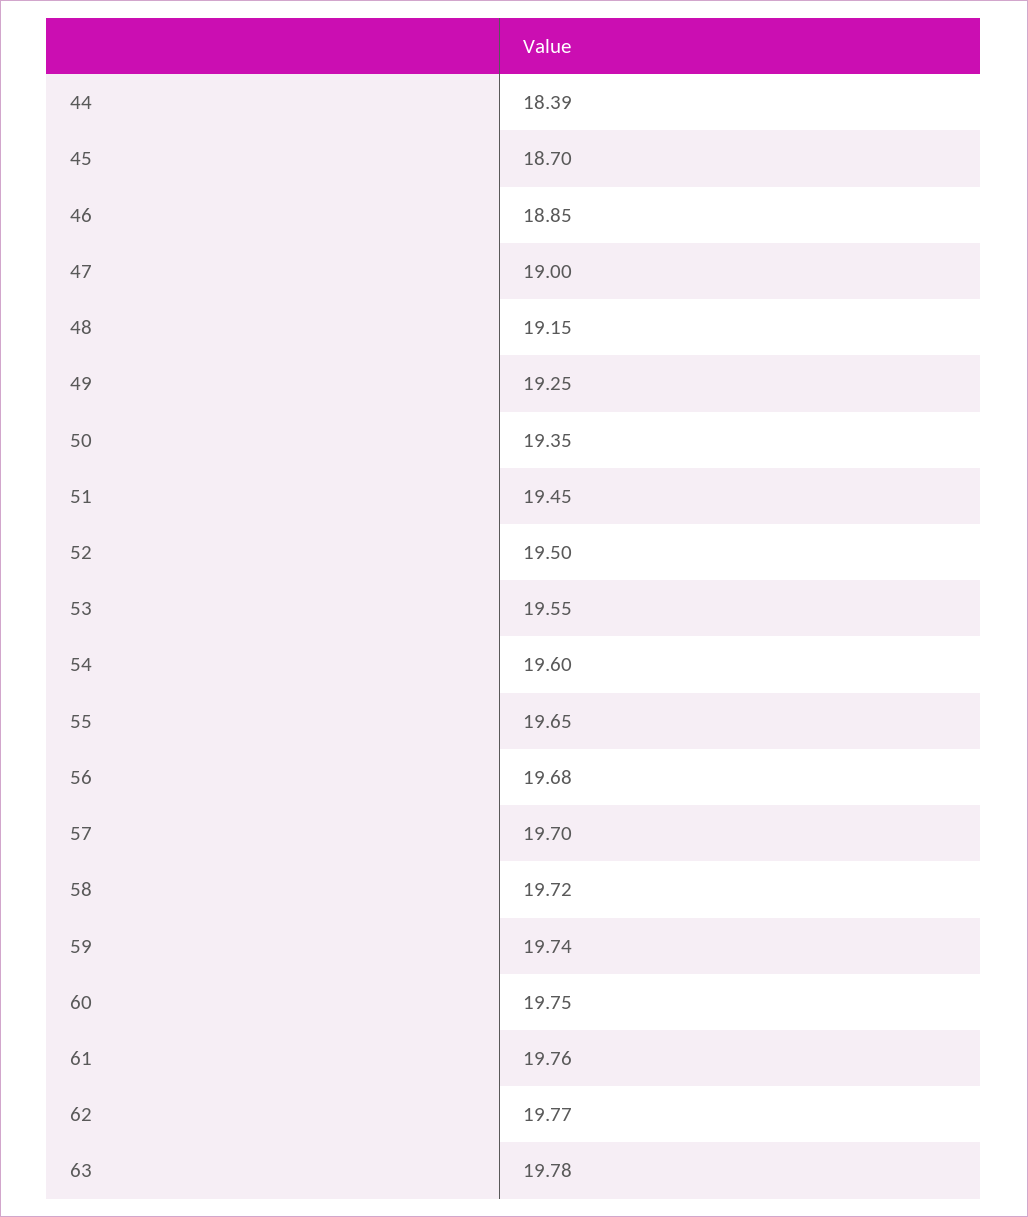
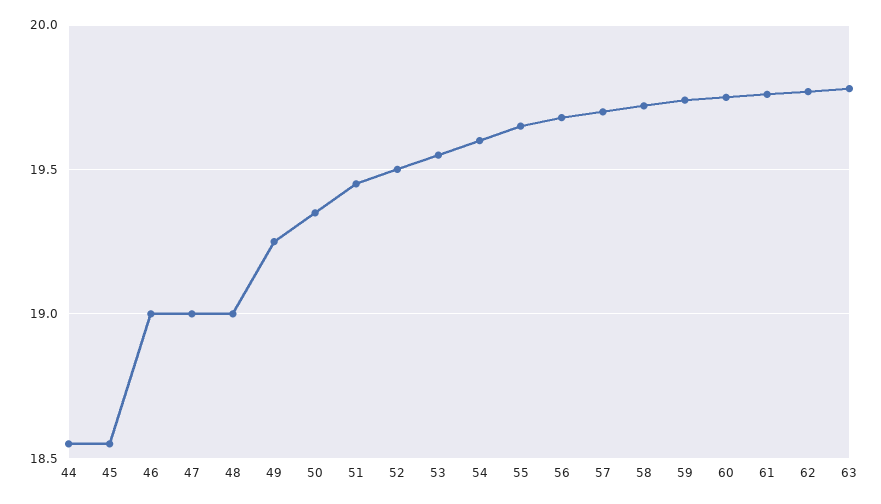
  {
-   "44": 18.39,
+   "44": 18.55,
-   "45": 18.7,
+   "45": 18.55,
-   "46": 18.85,
+   "46": 19,
    "47": 19,
-   "48": 19.15,
+   "48": 19,
    "49": 19.25,
    "50": 19.35,
    "51": 19.45,
    "52": 19.5,
    "53": 19.55,
    "54": 19.6,
    "55": 19.65,
    "56": 19.68,
    "57": 19.7,
    "58": 19.72,
    "59": 19.74,
    "60": 19.75,
    "61": 19.76,
    "62": 19.77,
    "63": 19.78
  }

